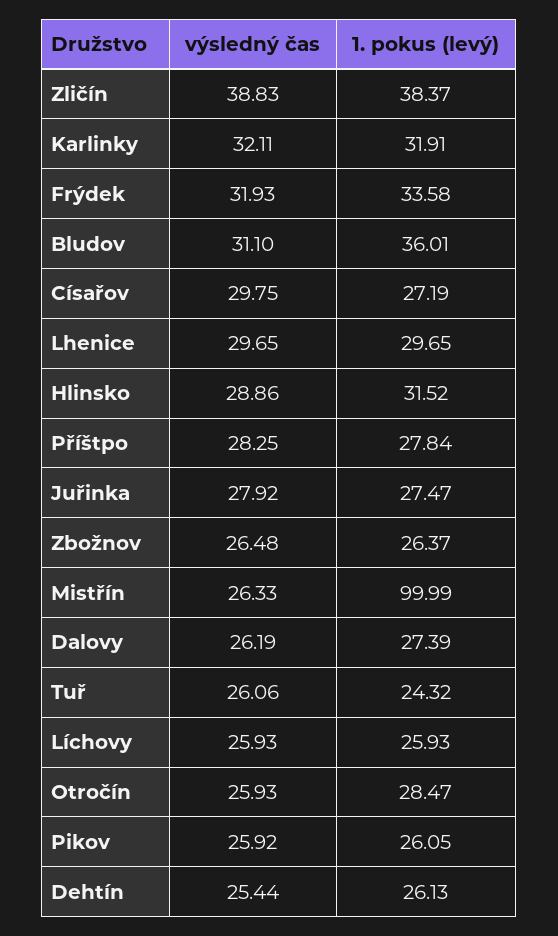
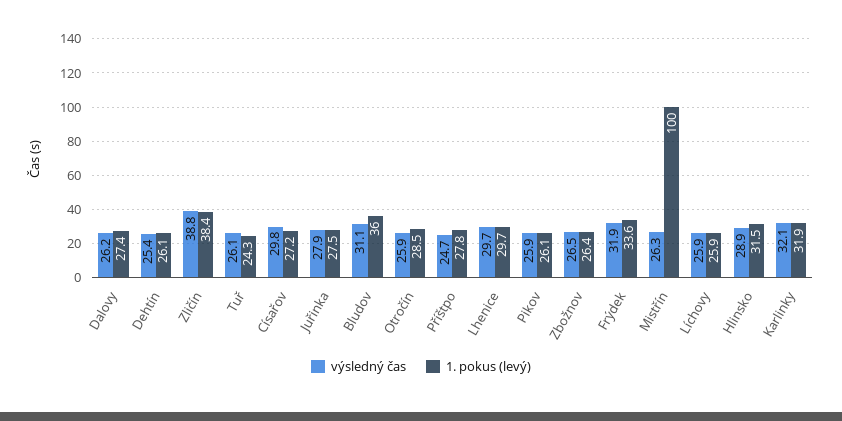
  {
    "výsledný čas": {
      "Zličín": 38.83,
      "Karlinky": 32.11,
      "Frýdek": 31.93,
      "Bludov": 31.1,
      "Císařov": 29.75,
      "Lhenice": 29.65,
      "Hlinsko": 28.86,
-     "Příštpo": 28.25,
+     "Příštpo": 24.7,
      "Juřinka": 27.92,
      "Zbožnov": 26.48,
      "Mistřín": 26.33,
      "Dalovy": 26.19,
      "Tuř": 26.06,
      "Líchovy": 25.93,
      "Otročín": 25.93,
      "Pikov": 25.92,
      "Dehtín": 25.44
    },
    "1. pokus (levý)": {
      "Zličín": 38.37,
      "Karlinky": 31.91,
      "Frýdek": 33.58,
      "Bludov": 36.01,
      "Císařov": 27.19,
      "Lhenice": 29.65,
      "Hlinsko": 31.52,
      "Příštpo": 27.84,
      "Juřinka": 27.47,
      "Zbožnov": 26.37,
      "Mistřín": 99.99,
      "Dalovy": 27.39,
      "Tuř": 24.32,
      "Líchovy": 25.93,
      "Otročín": 28.47,
      "Pikov": 26.05,
      "Dehtín": 26.13
    }
  }

